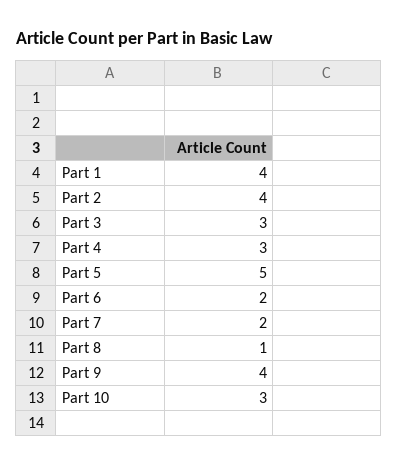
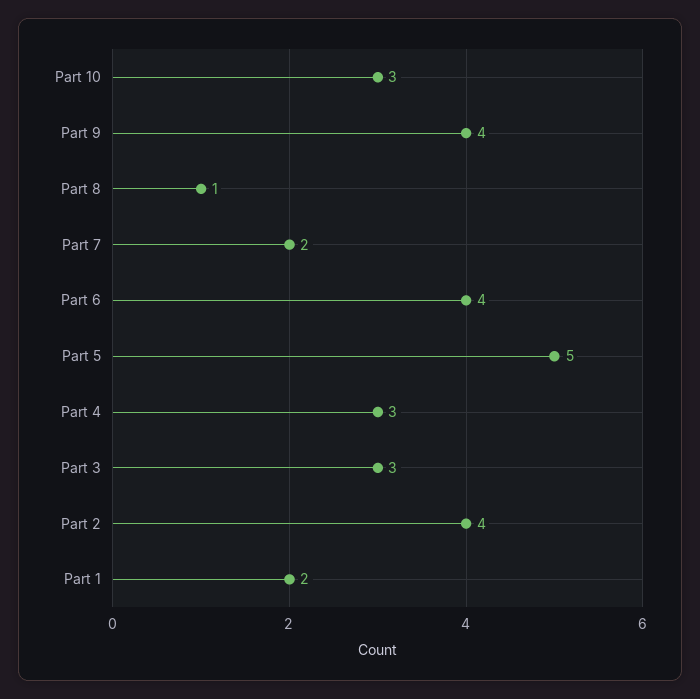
  {
-   "Part 1": 4,
+   "Part 1": 2,
    "Part 2": 4,
    "Part 3": 3,
    "Part 4": 3,
    "Part 5": 5,
-   "Part 6": 2,
+   "Part 6": 4,
    "Part 7": 2,
    "Part 8": 1,
    "Part 9": 4,
    "Part 10": 3
  }

